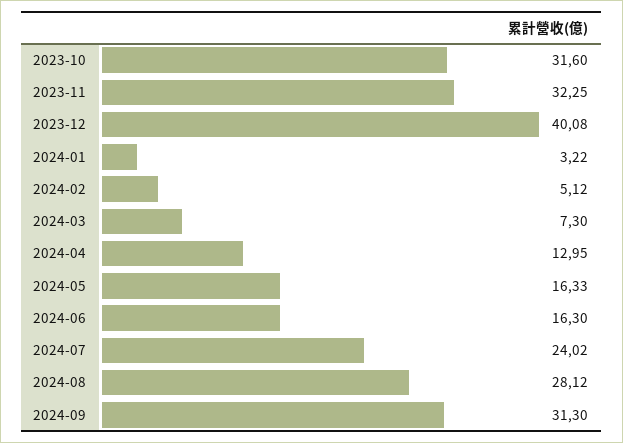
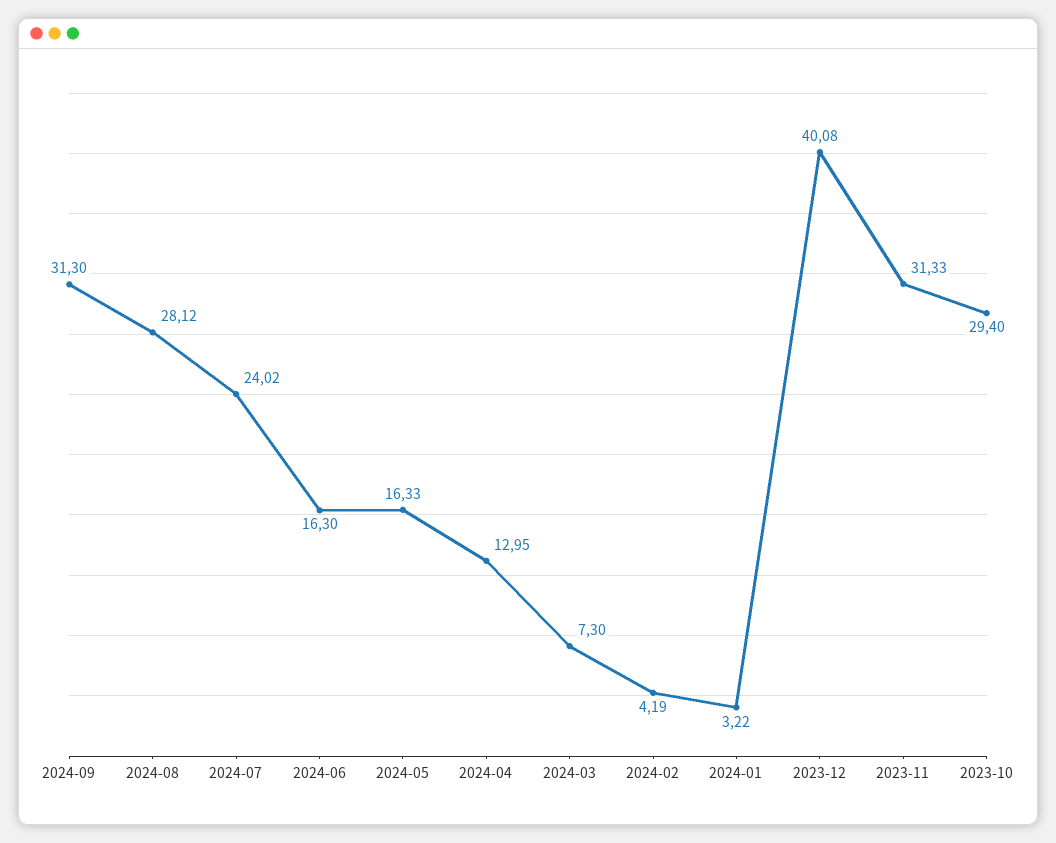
  {
-   "2023-10": 31.6,
+   "2023-10": 29.4,
-   "2023-11": 32.25,
+   "2023-11": 31.33,
    "2023-12": 40.08,
    "2024-01": 3.22,
-   "2024-02": 5.12,
+   "2024-02": 4.19,
    "2024-03": 7.3,
    "2024-04": 12.95,
    "2024-05": 16.33,
    "2024-06": 16.3,
    "2024-07": 24.02,
    "2024-08": 28.12,
    "2024-09": 31.3
  }

